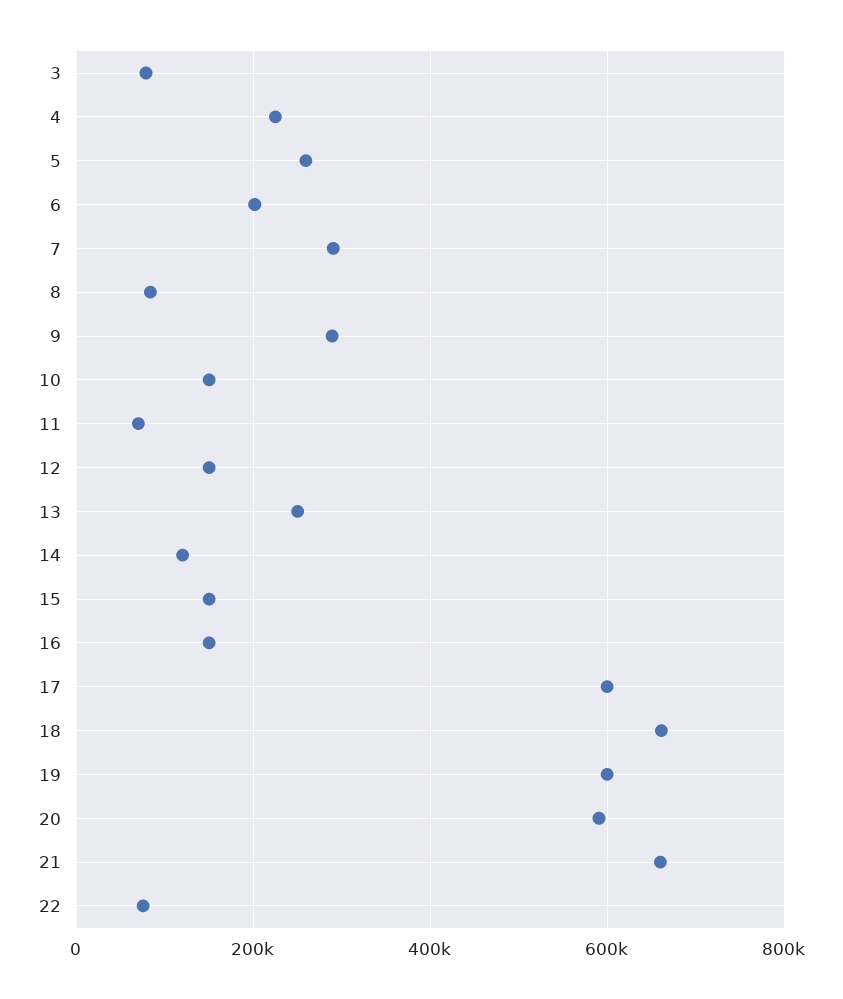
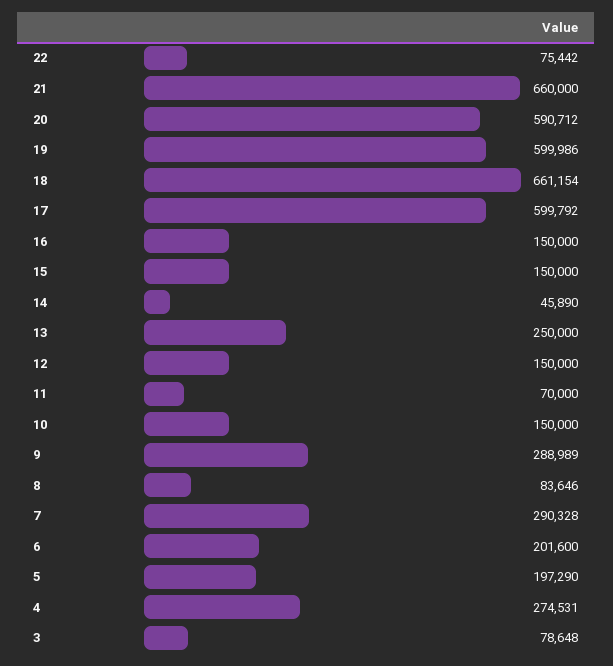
  {
    "3": 78648,
-   "4": 220000,
+   "4": 274531,
-   "5": 260000,
+   "5": 197290,
    "6": 201600,
    "7": 290328,
    "8": 83646,
    "9": 288989,
    "10": 150000,
    "11": 70000,
    "12": 150000,
    "13": 250000,
-   "14": 120000,
+   "14": 45890,
    "15": 150000,
    "16": 150000,
    "17": 599792,
    "18": 661154,
    "19": 599986,
    "20": 590712,
    "21": 660000,
    "22": 75442
  }

